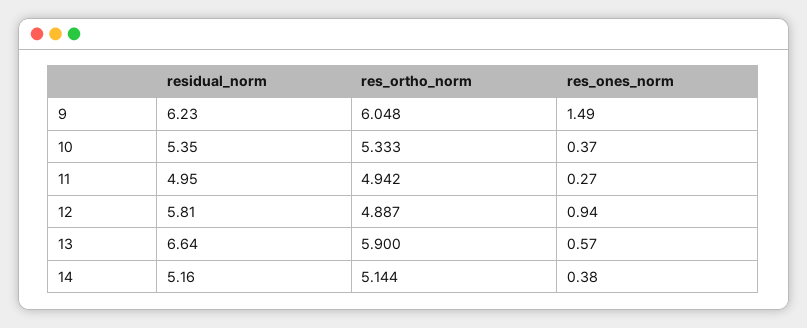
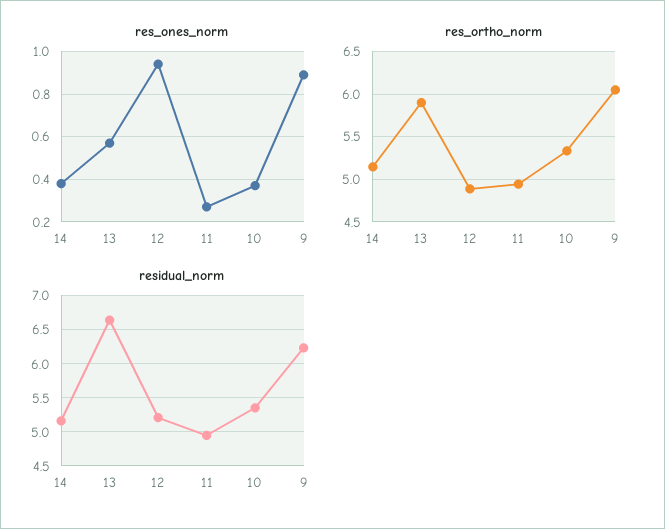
  {
    "residual_norm": {
      "9": 6.23,
      "10": 5.35,
      "11": 4.95,
-     "12": 5.81,
+     "12": 5.2,
      "13": 6.64,
      "14": 5.16
    },
    "res_ortho_norm": {
      "9": 6.048,
      "10": 5.333,
      "11": 4.942,
      "12": 4.887,
      "13": 5.9,
      "14": 5.144
    },
    "res_ones_norm": {
-     "9": 1.49,
+     "9": 0.9,
      "10": 0.37,
      "11": 0.27,
      "12": 0.94,
      "13": 0.57,
      "14": 0.38
    }
  }

